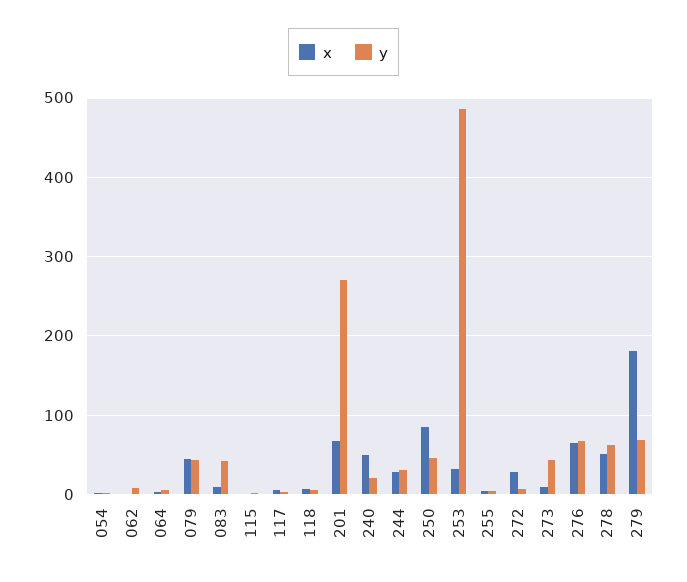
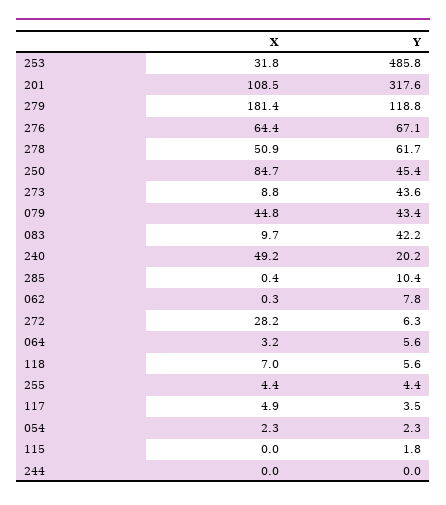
  {
    "x": {
      "054": 2.3,
      "062": 0.3,
      "064": 3.2,
      "079": 44.8,
      "083": 9.7,
      "115": 0,
      "117": 4.9,
      "118": 7,
-     "201": 70,
+     "201": 108.5,
      "240": 49.2,
-     "244": 30,
+     "244": 0,
      "250": 84.7,
      "253": 31.8,
      "255": 4.4,
      "272": 28.2,
      "273": 8.8,
      "276": 64.4,
      "278": 50.9,
-     "279": 181.4
+     "279": 181.4,
+     "285": 0.4
    },
    "y": {
      "054": 2.3,
      "062": 7.8,
      "064": 5.6,
      "079": 43.4,
      "083": 42.2,
      "115": 1.8,
      "117": 3.5,
      "118": 5.6,
-     "201": 270,
+     "201": 317.6,
      "240": 20.2,
-     "244": 30,
+     "244": 0,
      "250": 45.4,
      "253": 485.8,
      "255": 4.4,
      "272": 6.3,
      "273": 43.6,
      "276": 67.1,
      "278": 61.7,
-     "279": 70
+     "279": 118.8,
+     "285": 10.4
    }
  }

